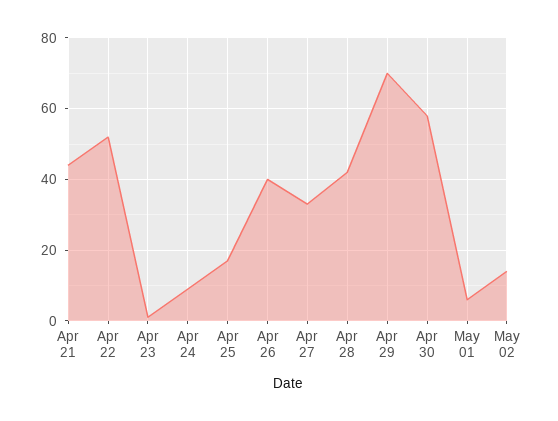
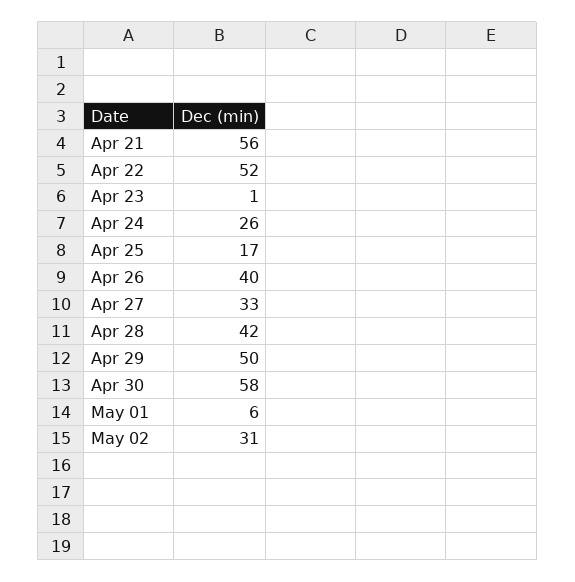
  {
-   "Apr 21": 45,
+   "Apr 21": 56,
    "Apr 22": 52,
    "Apr 23": 1,
-   "Apr 24": 10,
+   "Apr 24": 26,
    "Apr 25": 17,
    "Apr 26": 40,
    "Apr 27": 33,
    "Apr 28": 42,
-   "Apr 29": 70,
+   "Apr 29": 50,
    "Apr 30": 58,
    "May 01": 6,
-   "May 02": 15
+   "May 02": 31
  }

